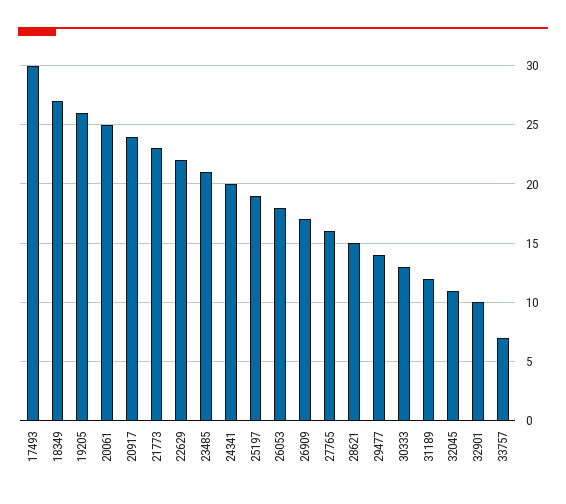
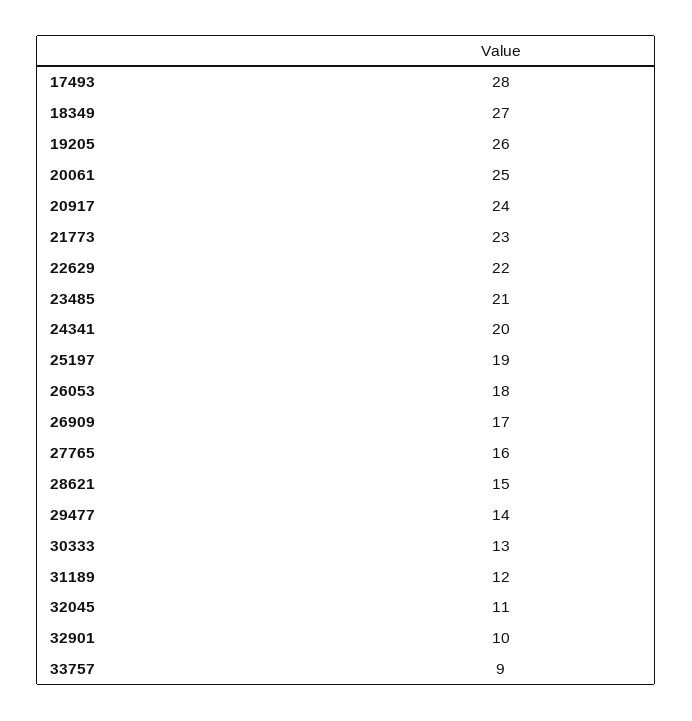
  {
-   "17493": 30,
+   "17493": 28,
    "18349": 27,
    "19205": 26,
    "20061": 25,
    "20917": 24,
    "21773": 23,
    "22629": 22,
    "23485": 21,
    "24341": 20,
    "25197": 19,
    "26053": 18,
    "26909": 17,
    "27765": 16,
    "28621": 15,
    "29477": 14,
    "30333": 13,
    "31189": 12,
    "32045": 11,
    "32901": 10,
-   "33757": 7
+   "33757": 9
  }

